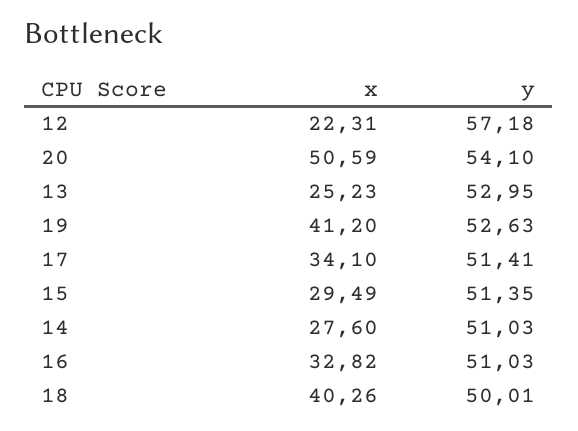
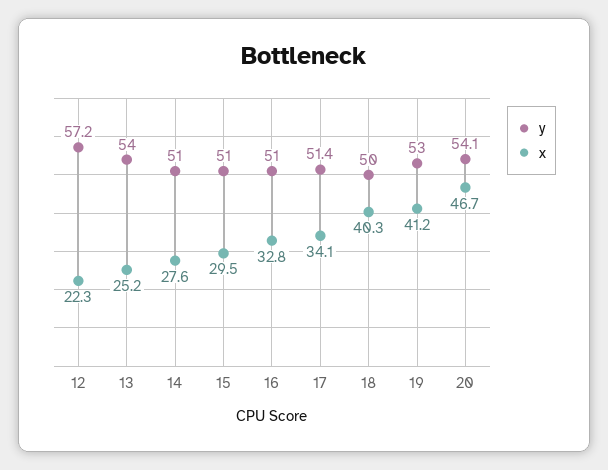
  {
    "x": {
      "12": 22.31,
-     "20": 50.59,
+     "20": 46.7,
      "13": 25.23,
      "19": 41.2,
      "17": 34.1,
      "15": 29.49,
      "14": 27.6,
      "16": 32.82,
      "18": 40.26
    },
    "y": {
      "12": 57.18,
      "20": 54.1,
-     "13": 52.95,
+     "13": 54,
-     "19": 52.63,
+     "19": 53,
      "17": 51.41,
-     "15": 51.35,
+     "15": 51,
      "14": 51.03,
      "16": 51.03,
      "18": 50.01
    }
  }

